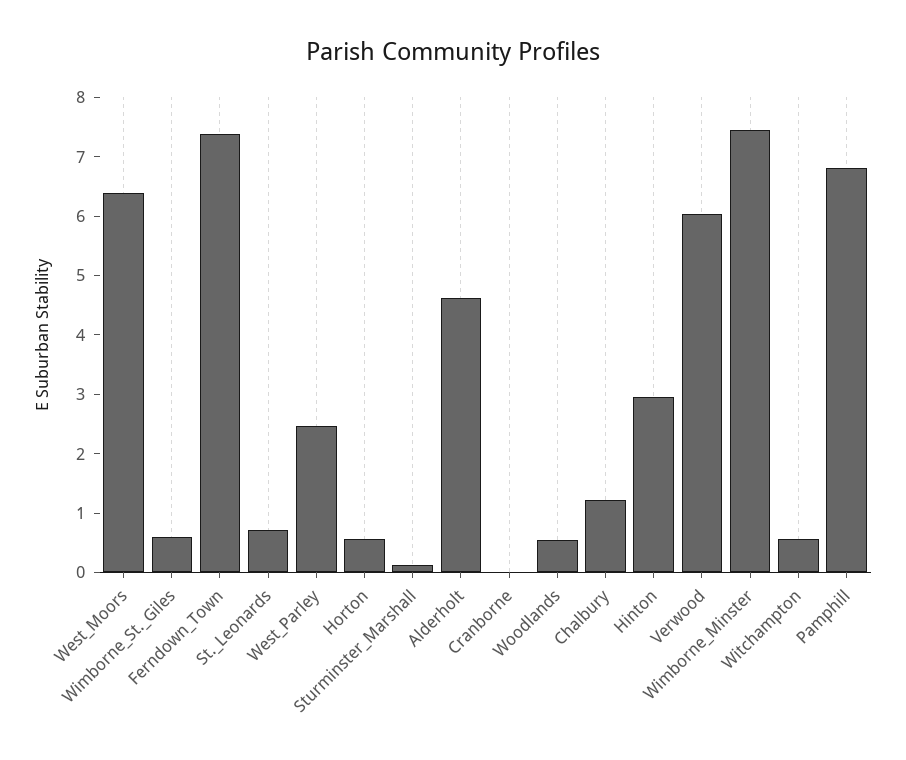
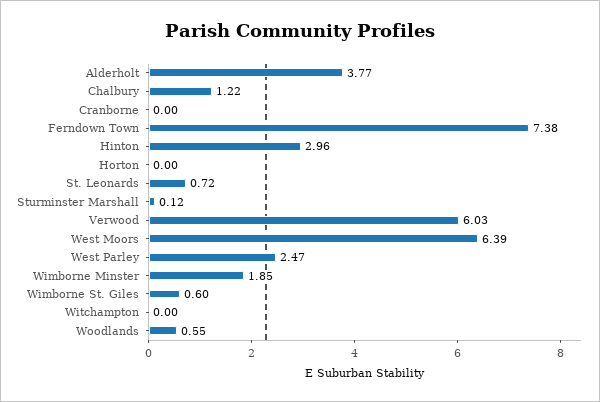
  {
    "West_Moors": 6.39,
    "Wimborne_St._Giles": 0.6,
    "Ferndown_Town": 7.38,
    "St._Leonards": 0.72,
    "West_Parley": 2.47,
-   "Horton": 0.6,
+   "Horton": 0,
    "Sturminster_Marshall": 0.12,
-   "Alderholt": 4.6,
+   "Alderholt": 3.77,
    "Cranborne": 0,
    "Woodlands": 0.55,
    "Chalbury": 1.22,
    "Hinton": 2.96,
    "Verwood": 6.03,
-   "Wimborne_Minster": 7.4,
+   "Wimborne_Minster": 1.85,
-   "Witchampton": 0.6,
+   "Witchampton": 0
-   "Pamphill": 6.8
  }

